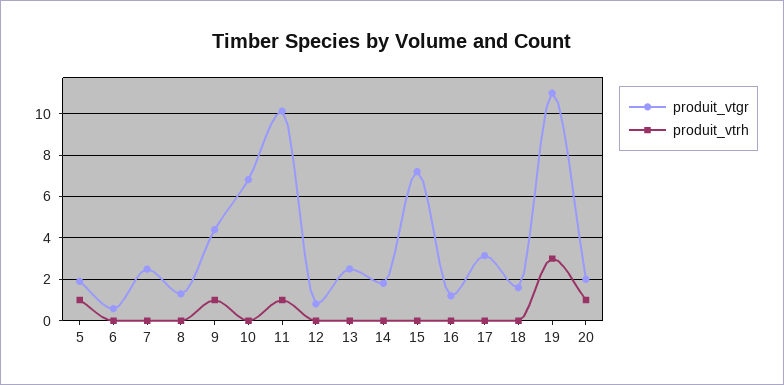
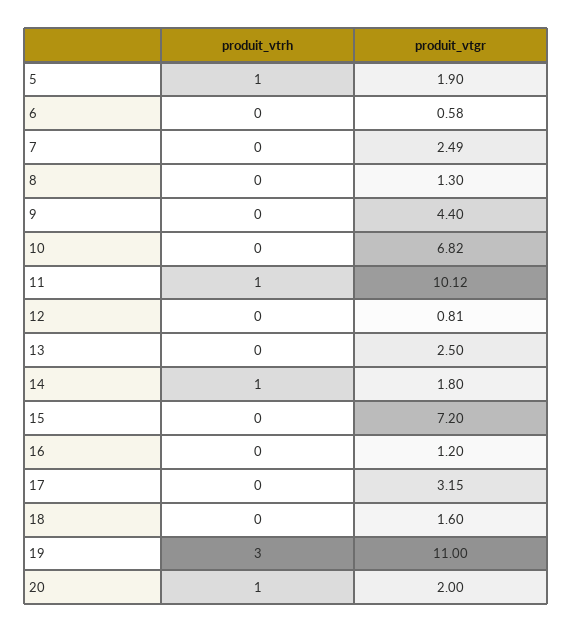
  {
    "produit_vtgr": {
      "5": 1.9,
      "6": 0.58,
      "7": 2.49,
      "8": 1.3,
      "9": 4.4,
      "10": 6.82,
      "11": 10.12,
      "12": 0.81,
      "13": 2.5,
      "14": 1.8,
      "15": 7.2,
      "16": 1.2,
      "17": 3.15,
      "18": 1.6,
      "19": 11,
      "20": 2
    },
    "produit_vtrh": {
      "5": 1,
      "6": 0,
      "7": 0,
      "8": 0,
-     "9": 1,
+     "9": 0,
      "10": 0,
      "11": 1,
      "12": 0,
      "13": 0,
-     "14": 0,
+     "14": 1,
      "15": 0,
      "16": 0,
      "17": 0,
      "18": 0,
      "19": 3,
      "20": 1
    }
  }

